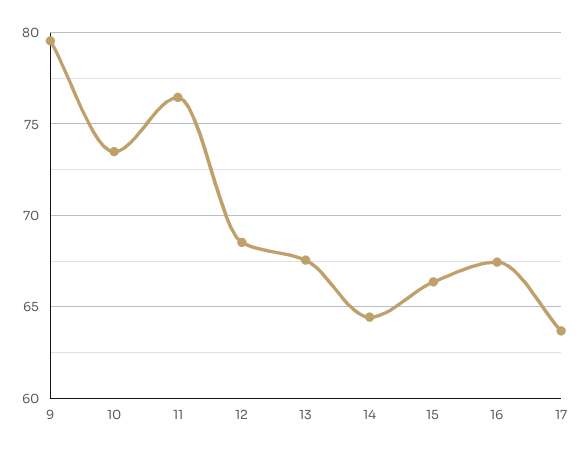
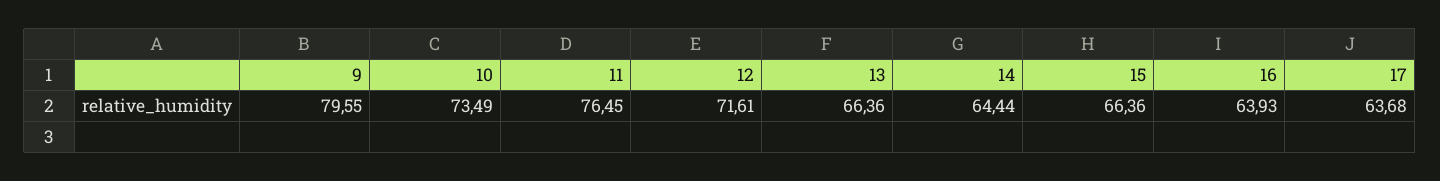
  {
    "9": 79.55,
    "10": 73.49,
    "11": 76.45,
-   "12": 68.5,
+   "12": 71.61,
-   "13": 67.5,
+   "13": 66.36,
    "14": 64.44,
    "15": 66.36,
-   "16": 67.5,
+   "16": 63.93,
    "17": 63.68
  }

